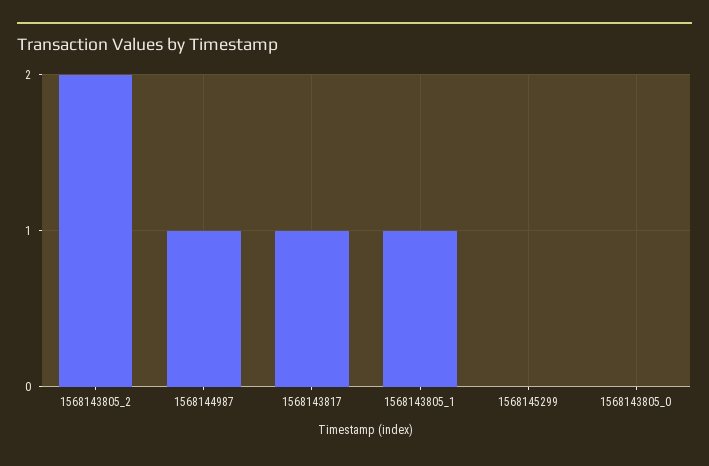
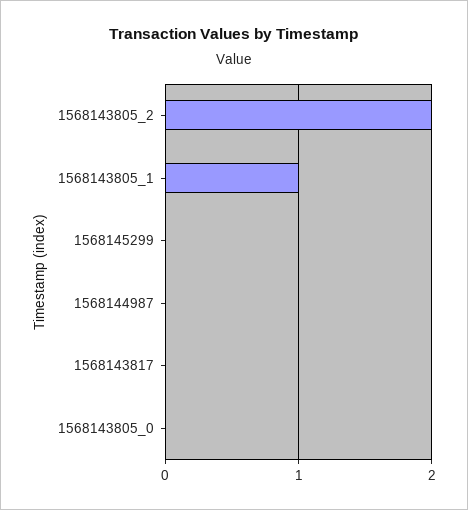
  {
    "1568143805_2": 2,
-   "1568144987": 1,
+   "1568144987": 0,
-   "1568143817": 1,
+   "1568143817": 0,
    "1568143805_1": 1,
    "1568145299": 0,
    "1568143805_0": 0
  }

